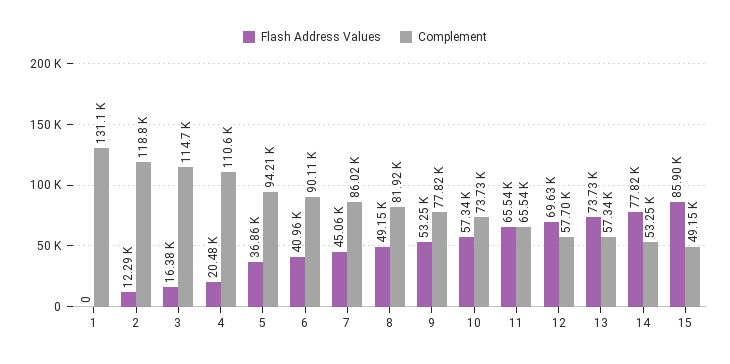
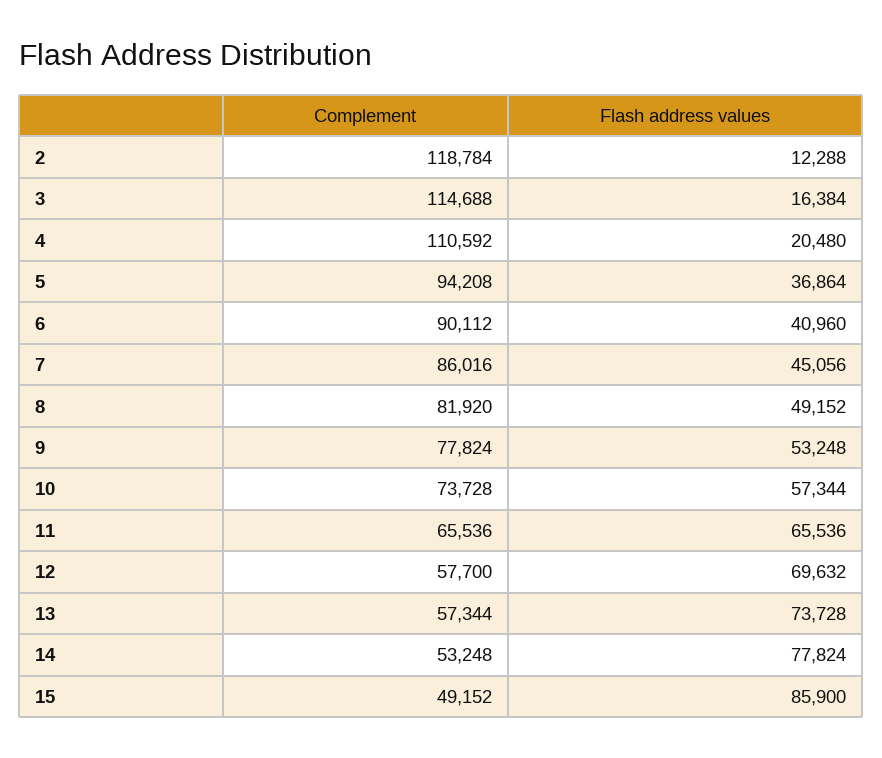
  {
    "Flash Address Values": {
-     "1": 0,
      "2": 12288,
      "3": 16384,
      "4": 20480,
      "5": 36864,
      "6": 40960,
      "7": 45056,
      "8": 49152,
      "9": 53248,
      "10": 57344,
      "11": 65536,
      "12": 69632,
      "13": 73728,
      "14": 77824,
      "15": 85900
    },
    "Complement": {
-     "1": 131100,
      "2": 118784,
      "3": 114688,
      "4": 110592,
      "5": 94208,
      "6": 90112,
      "7": 86016,
      "8": 81920,
      "9": 77824,
      "10": 73728,
      "11": 65536,
      "12": 57700,
      "13": 57344,
      "14": 53248,
      "15": 49152
    }
  }

